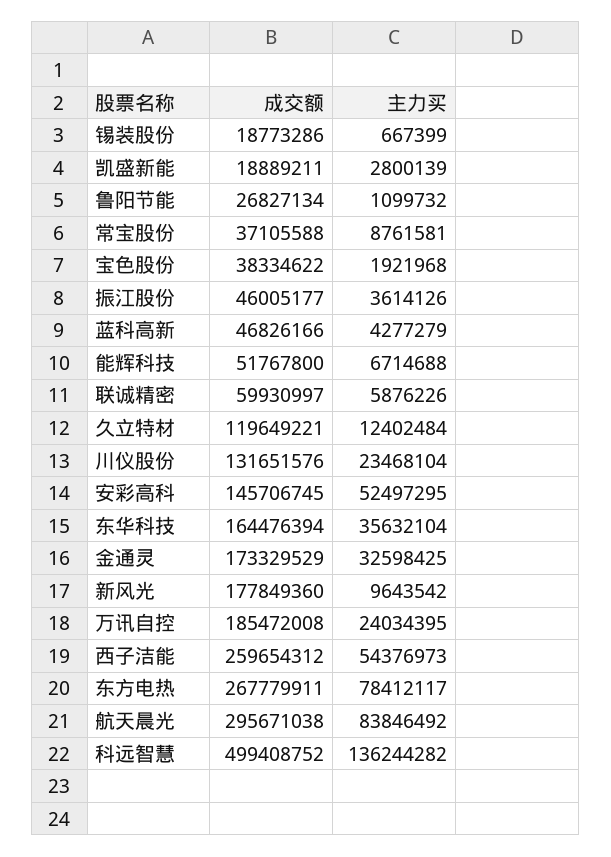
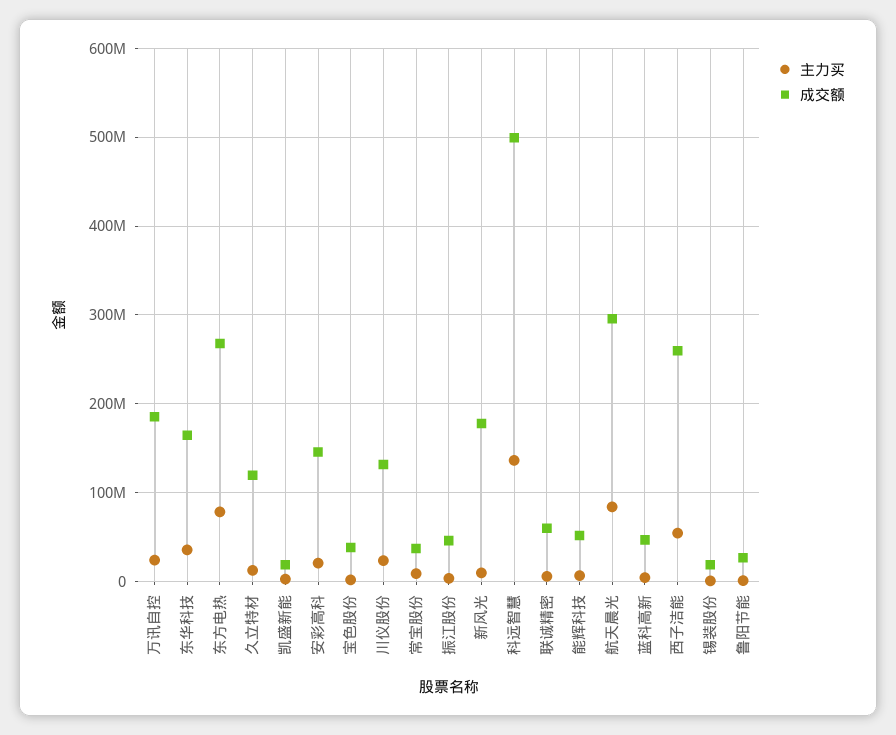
  {
    "成交额": {
      "锡装股份": 18773286,
      "凯盛新能": 18889211,
      "鲁阳节能": 26827134,
      "常宝股份": 37105588,
      "宝色股份": 38334622,
      "振江股份": 46005177,
      "蓝科高新": 46826166,
      "能辉科技": 51767800,
      "联诚精密": 59930997,
      "久立特材": 119649221,
      "川仪股份": 131651576,
      "安彩高科": 145706745,
      "东华科技": 164476394,
-     "金通灵": 173329529,
      "新风光": 177849360,
      "万讯自控": 185472008,
      "西子洁能": 259654312,
      "东方电热": 267779911,
      "航天晨光": 295671038,
      "科远智慧": 499408752
    },
    "主力买": {
      "锡装股份": 667399,
      "凯盛新能": 2800139,
      "鲁阳节能": 1099732,
      "常宝股份": 8761581,
      "宝色股份": 1921968,
      "振江股份": 3614126,
      "蓝科高新": 4277279,
      "能辉科技": 6714688,
      "联诚精密": 5876226,
      "久立特材": 12402484,
      "川仪股份": 23468104,
-     "安彩高科": 52497295,
+     "安彩高科": 20000000,
      "东华科技": 35632104,
-     "金通灵": 32598425,
      "新风光": 9643542,
      "万讯自控": 24034395,
      "西子洁能": 54376973,
      "东方电热": 78412117,
      "航天晨光": 83846492,
      "科远智慧": 136244282
    }
  }

